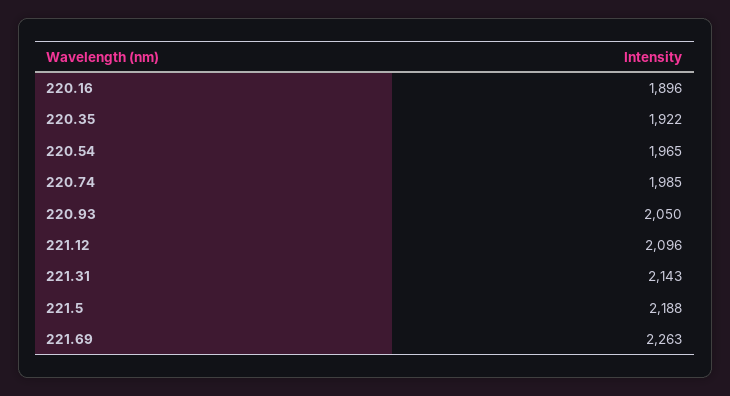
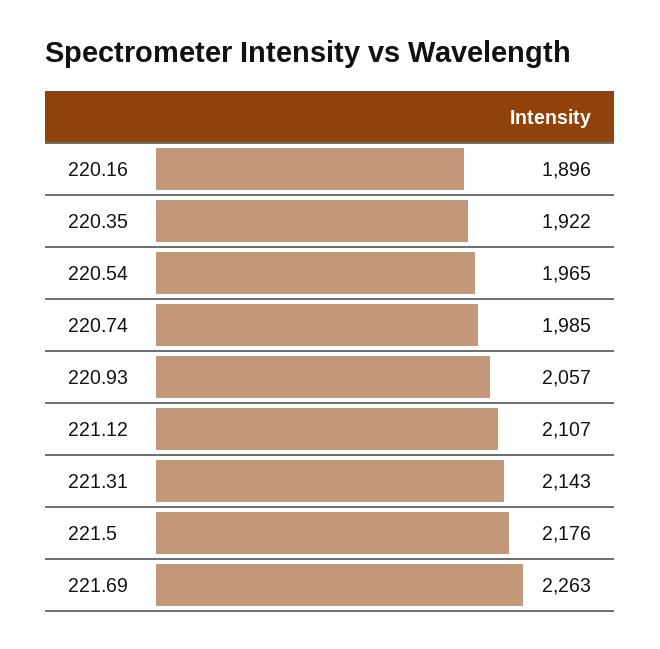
  {
    "220.16": 1896,
    "220.35": 1922,
    "220.54": 1965,
    "220.74": 1985,
-   "220.93": 2050,
+   "220.93": 2057,
-   "221.12": 2096,
+   "221.12": 2107,
    "221.31": 2143,
-   "221.5": 2188,
+   "221.5": 2176,
    "221.69": 2263
  }

